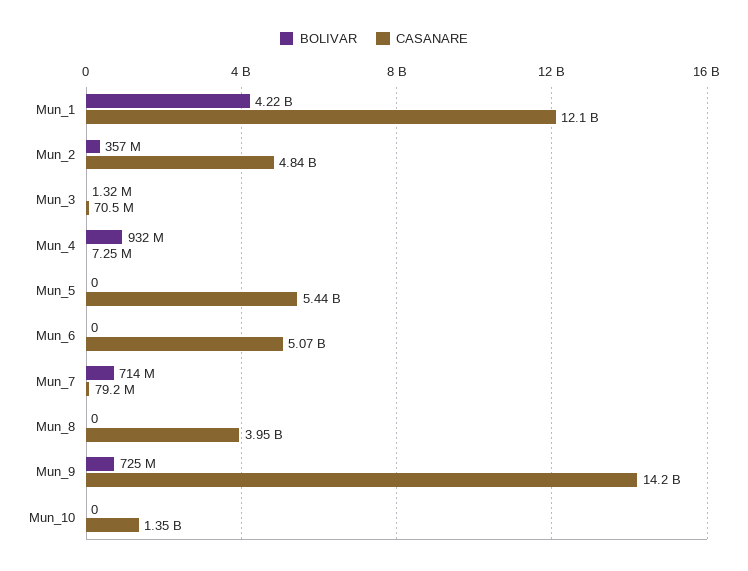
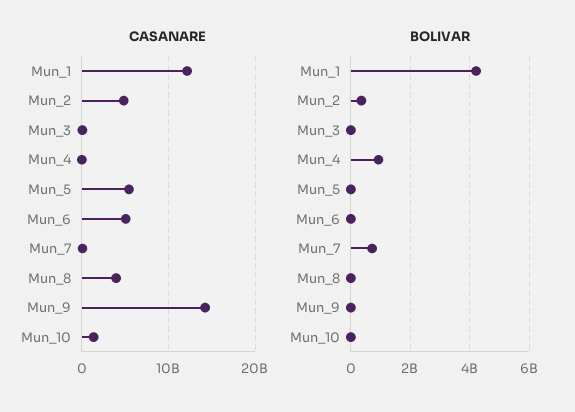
  {
    "BOLIVAR": {
      "Mun_1": 4220000000,
      "Mun_2": 357000000,
      "Mun_3": 1320000,
      "Mun_4": 932000000,
      "Mun_5": 0,
      "Mun_6": 0,
      "Mun_7": 714000000,
      "Mun_8": 0,
-     "Mun_9": 725000000,
+     "Mun_9": 0,
      "Mun_10": 0
    },
    "CASANARE": {
      "Mun_1": 12100000000,
      "Mun_2": 4840000000,
      "Mun_3": 70500000,
      "Mun_4": 7250000,
      "Mun_5": 5440000000,
      "Mun_6": 5070000000,
      "Mun_7": 79200000,
      "Mun_8": 3950000000,
      "Mun_9": 14200000000,
      "Mun_10": 1350000000
    }
  }

